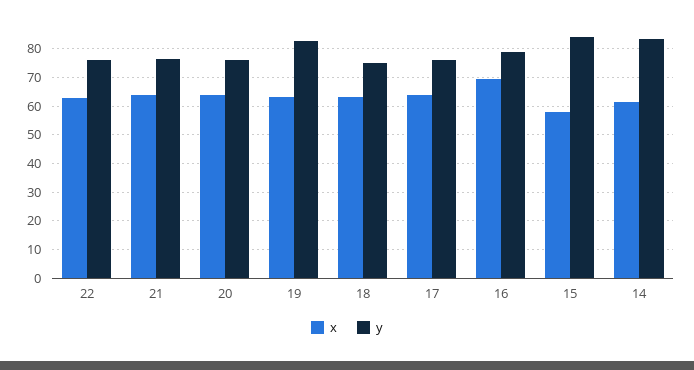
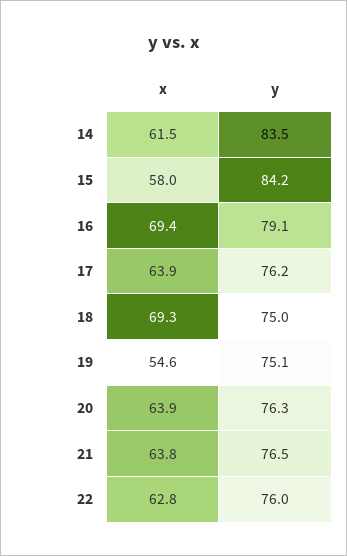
  {
    "x": {
      "22": 62.8,
      "21": 63.8,
      "20": 63.9,
-     "19": 62.5,
+     "19": 54.6,
-     "18": 62.5,
+     "18": 69.3,
      "17": 63.9,
      "16": 69.4,
      "15": 58,
      "14": 61.5
    },
    "y": {
      "22": 76,
      "21": 76.5,
      "20": 76.3,
-     "19": 82.5,
+     "19": 75.1,
      "18": 75,
      "17": 76.2,
      "16": 79.1,
      "15": 84.2,
      "14": 83.5
    }
  }

